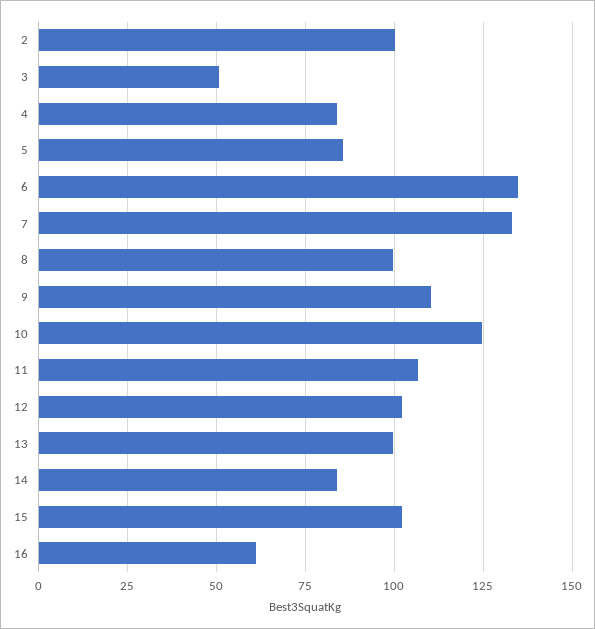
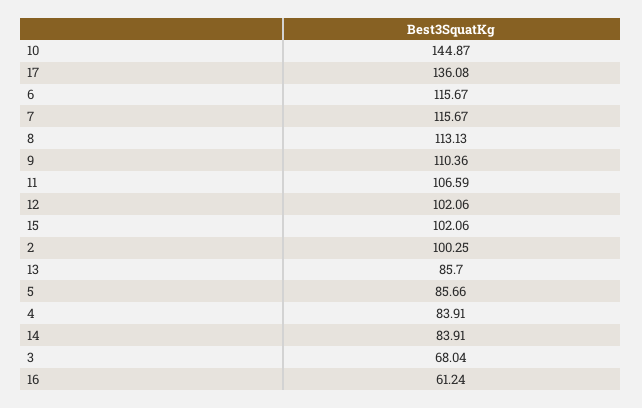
  {
    "2": 100.25,
-   "3": 50,
+   "3": 68.04,
    "4": 83.91,
    "5": 85.66,
-   "6": 135,
+   "6": 115.67,
-   "7": 132.5,
+   "7": 115.67,
-   "8": 100,
+   "8": 113.13,
    "9": 110.36,
-   "10": 125,
+   "10": 144.87,
    "11": 106.59,
    "12": 102.06,
-   "13": 100,
+   "13": 85.7,
    "14": 83.91,
    "15": 102.06,
-   "16": 61.24
+   "16": 61.24,
+   "17": 136.08
  }

